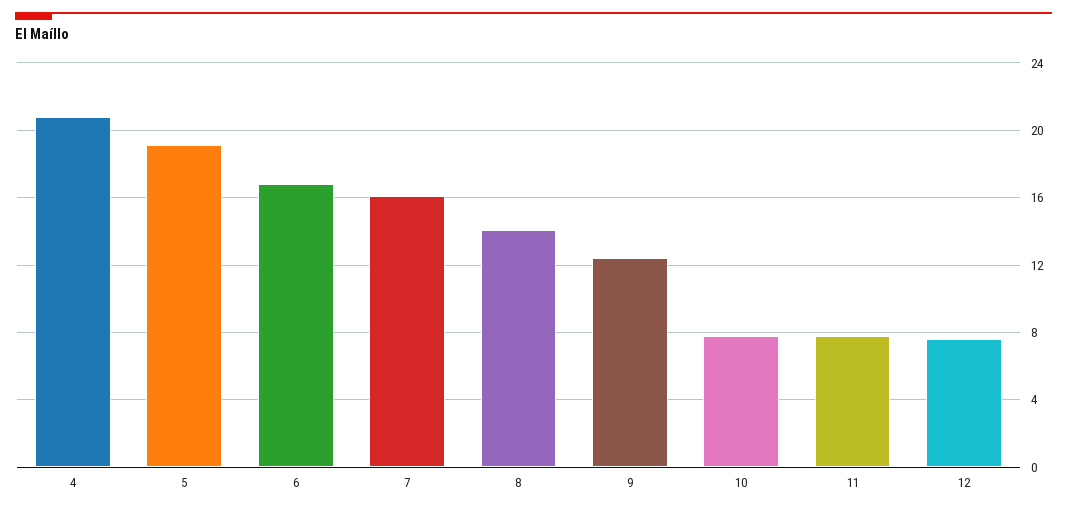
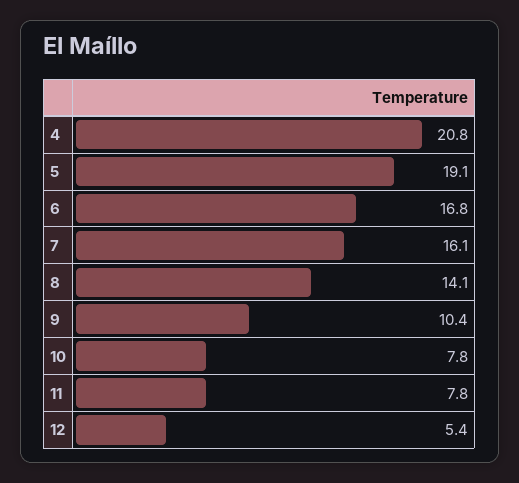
  {
    "4": 20.8,
    "5": 19.1,
    "6": 16.8,
    "7": 16.1,
    "8": 14.1,
-   "9": 12.5,
+   "9": 10.4,
    "10": 7.8,
    "11": 7.8,
-   "12": 7.5
+   "12": 5.4
  }

